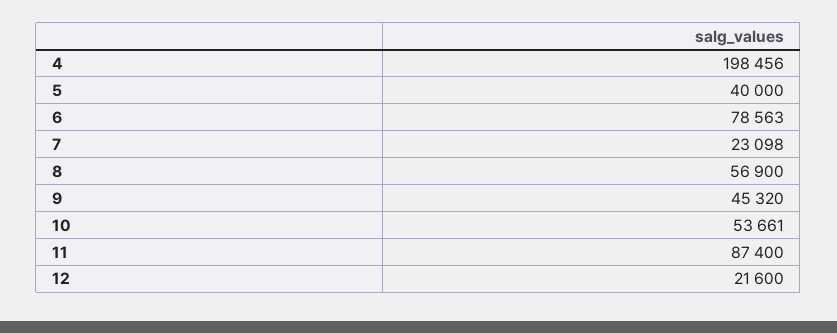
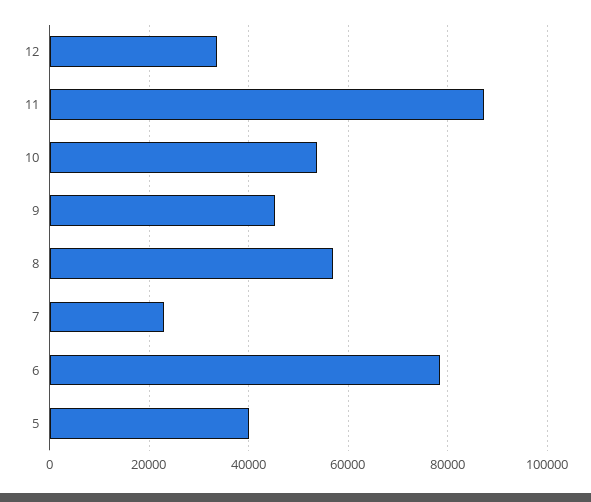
  {
-   "4": 198456,
    "5": 40000,
    "6": 78563,
    "7": 23098,
    "8": 56900,
    "9": 45320,
    "10": 53661,
    "11": 87400,
-   "12": 21600
+   "12": 34000
  }

